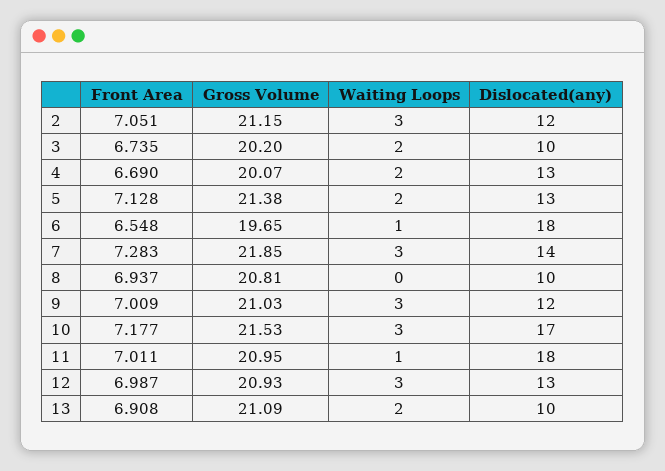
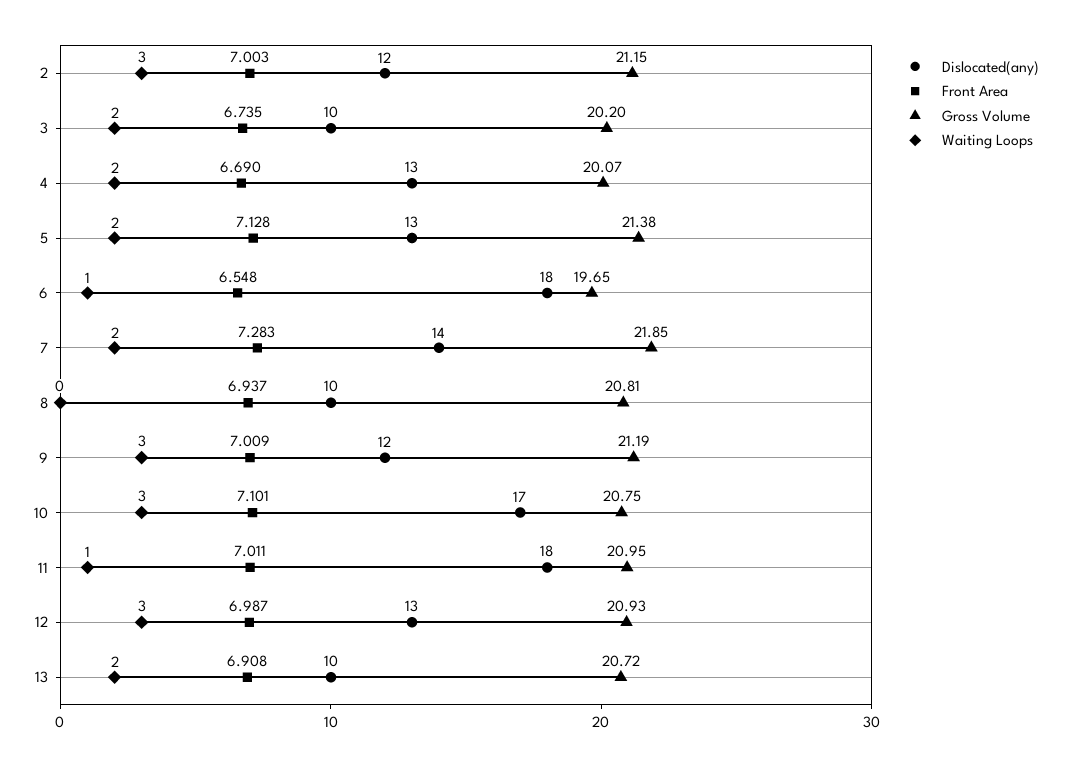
  {
    "Front Area": {
-     "2": 7.051,
+     "2": 7.003,
      "3": 6.735,
      "4": 6.69,
      "5": 7.128,
      "6": 6.548,
      "7": 7.283,
      "8": 6.937,
      "9": 7.009,
-     "10": 7.177,
+     "10": 7.101,
      "11": 7.011,
      "12": 6.987,
      "13": 6.908
    },
    "Gross Volume": {
      "2": 21.15,
      "3": 20.2,
      "4": 20.07,
      "5": 21.38,
      "6": 19.65,
      "7": 21.85,
      "8": 20.81,
-     "9": 21.03,
+     "9": 21.19,
-     "10": 21.53,
+     "10": 20.75,
      "11": 20.95,
      "12": 20.93,
-     "13": 21.09
+     "13": 20.72
    },
    "Waiting Loops": {
      "2": 3,
      "3": 2,
      "4": 2,
      "5": 2,
      "6": 1,
-     "7": 3,
+     "7": 2,
      "8": 0,
      "9": 3,
      "10": 3,
      "11": 1,
      "12": 3,
      "13": 2
    },
    "Dislocated(any)": {
      "2": 12,
      "3": 10,
      "4": 13,
      "5": 13,
      "6": 18,
      "7": 14,
      "8": 10,
      "9": 12,
      "10": 17,
      "11": 18,
      "12": 13,
      "13": 10
    }
  }

